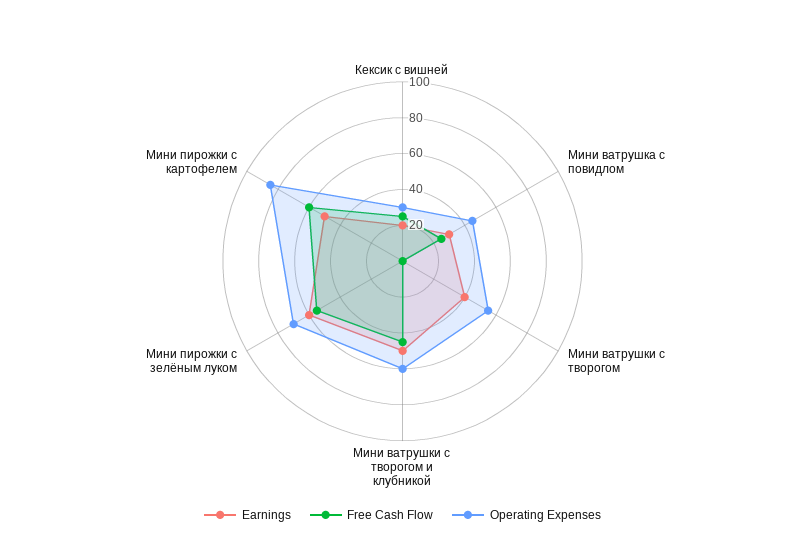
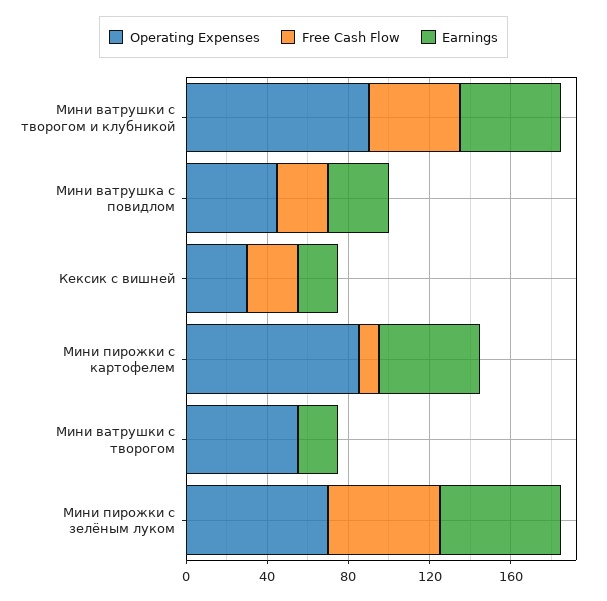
  {
    "Earnings": {
      "Кексик с вишней": 20,
      "Мини ватрушка с повидлом": 30,
-     "Мини ватрушки с творогом": 40,
+     "Мини ватрушки с творогом": 20,
      "Мини ватрушки с творогом и клубникой": 50,
      "Мини пирожки с зелёным луком": 60,
      "Мини пирожки с картофелем": 50
    },
    "Free Cash Flow": {
      "Кексик с вишней": 25,
      "Мини ватрушка с повидлом": 25,
      "Мини ватрушки с творогом": 0,
      "Мини ватрушки с творогом и клубникой": 45,
      "Мини пирожки с зелёным луком": 55,
-     "Мини пирожки с картофелем": 60
+     "Мини пирожки с картофелем": 10
    },
    "Operating Expenses": {
      "Кексик с вишней": 30,
      "Мини ватрушка с повидлом": 45,
      "Мини ватрушки с творогом": 55,
-     "Мини ватрушки с творогом и клубникой": 60,
+     "Мини ватрушки с творогом и клубникой": 90,
      "Мини пирожки с зелёным луком": 70,
      "Мини пирожки с картофелем": 85
    }
  }

